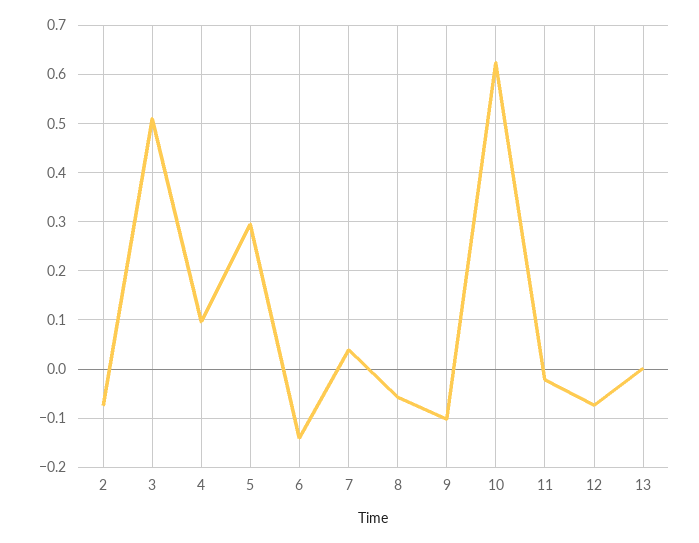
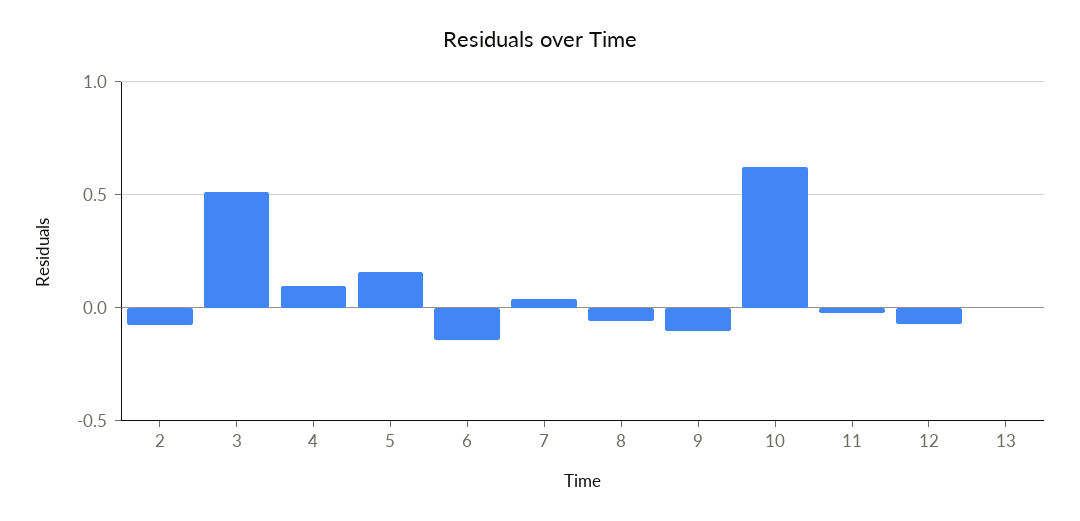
  {
    "2": -0.08,
    "3": 0.5,
    "4": 0.1,
-   "5": 0.3,
+   "5": 0.15,
    "6": -0.14,
    "7": 0.04,
    "8": -0.06,
    "9": -0.1,
    "10": 0.62,
    "11": -0.02,
    "12": -0.08,
    "13": 0
  }

